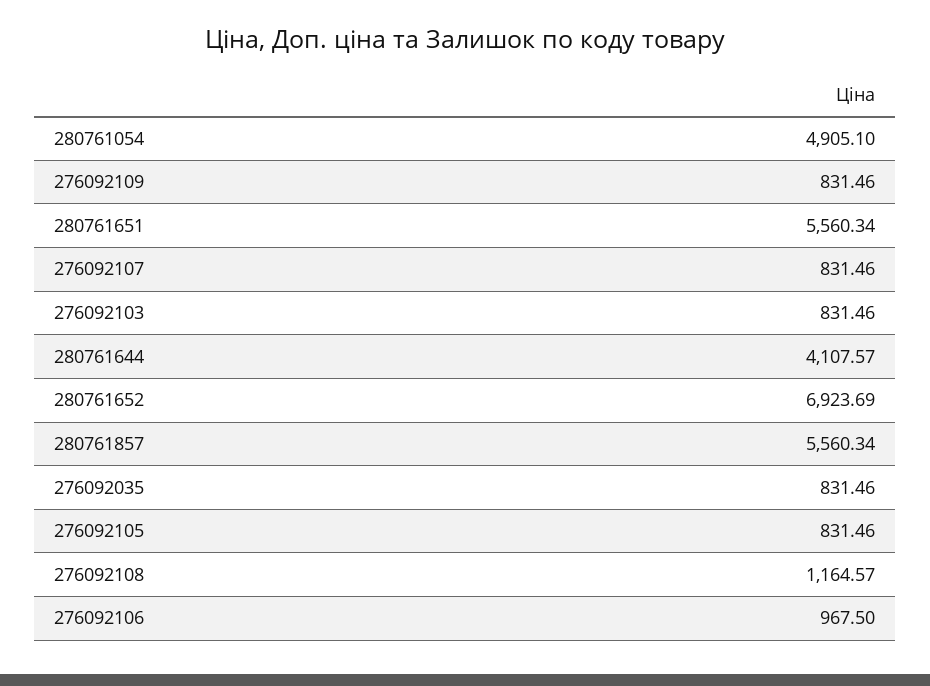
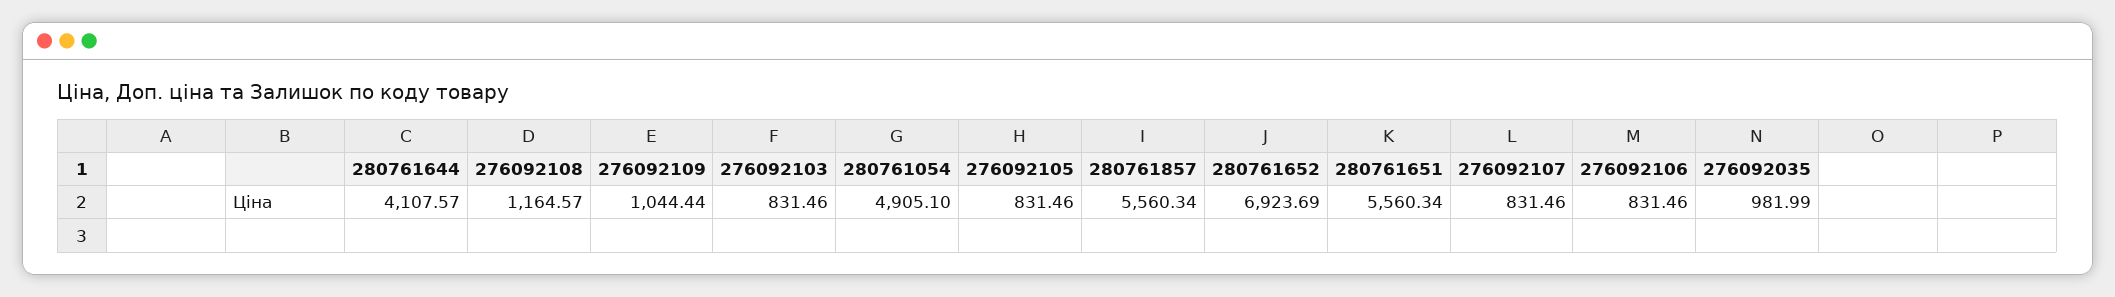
  {
    "280761054": 4905.1,
-   "276092109": 831.46,
+   "276092109": 1044.44,
    "280761651": 5560.34,
    "276092107": 831.46,
    "276092103": 831.46,
    "280761644": 4107.57,
    "280761652": 6923.69,
    "280761857": 5560.34,
-   "276092035": 831.46,
+   "276092035": 981.99,
    "276092105": 831.46,
    "276092108": 1164.57,
-   "276092106": 967.5
+   "276092106": 831.46
  }

